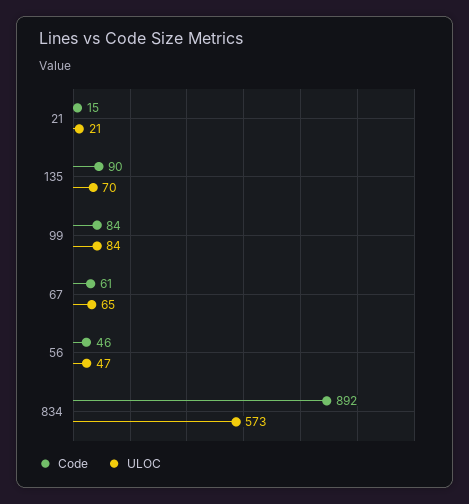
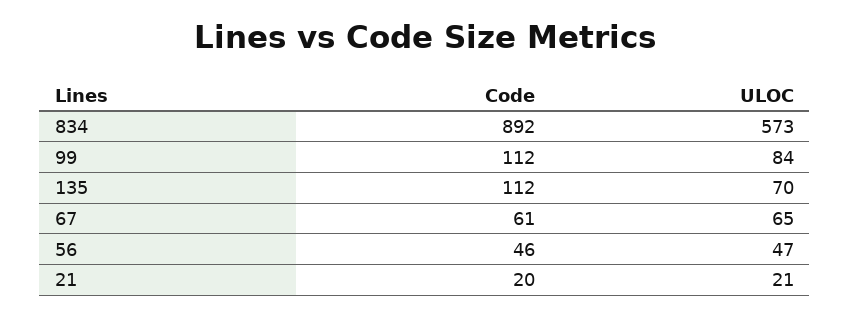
  {
    "Code": {
-     "21": 15,
+     "21": 20,
-     "135": 90,
+     "135": 112,
-     "99": 84,
+     "99": 112,
      "67": 61,
      "56": 46,
      "834": 892
    },
    "ULOC": {
      "21": 21,
      "135": 70,
      "99": 84,
      "67": 65,
      "56": 47,
      "834": 573
    }
  }

